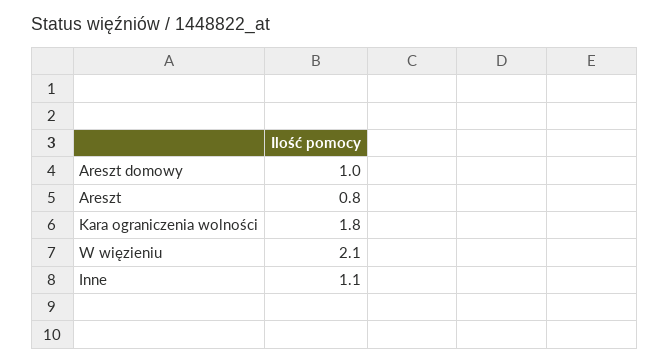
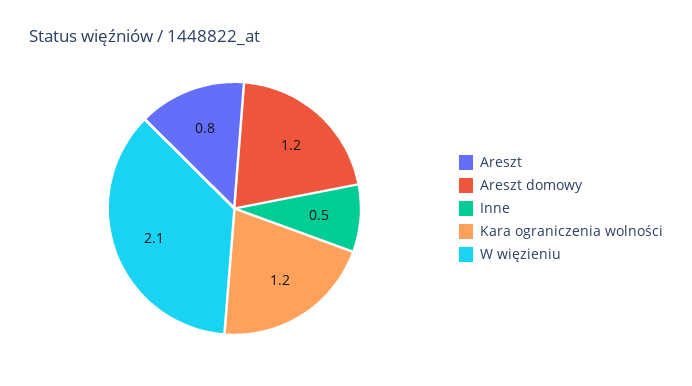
  {
-   "Areszt domowy": 1,
+   "Areszt domowy": 1.2,
    "Areszt": 0.8,
-   "Kara ograniczenia wolności": 1.8,
+   "Kara ograniczenia wolności": 1.2,
    "W więzieniu": 2.1,
-   "Inne": 1.1
+   "Inne": 0.5
  }

